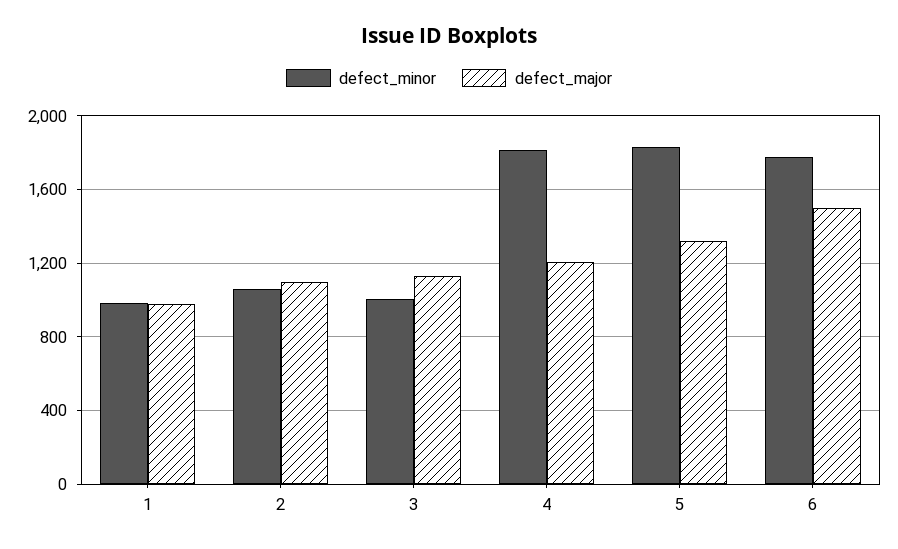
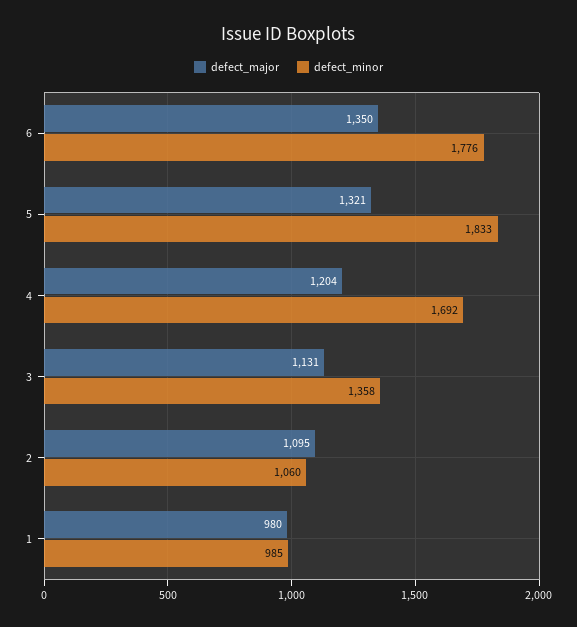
  {
    "defect_minor": {
      "1": 985,
      "2": 1060,
-     "3": 1000,
+     "3": 1358,
-     "4": 1800,
+     "4": 1692,
      "5": 1833,
      "6": 1776
    },
    "defect_major": {
      "1": 980,
      "2": 1095,
      "3": 1131,
      "4": 1204,
      "5": 1321,
-     "6": 1500
+     "6": 1350
    }
  }

